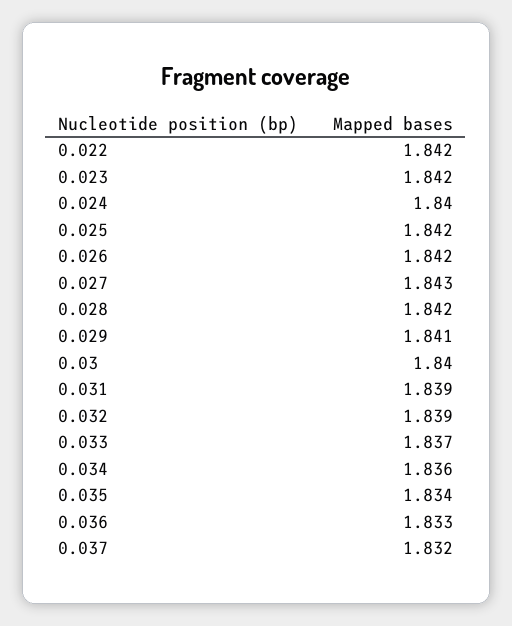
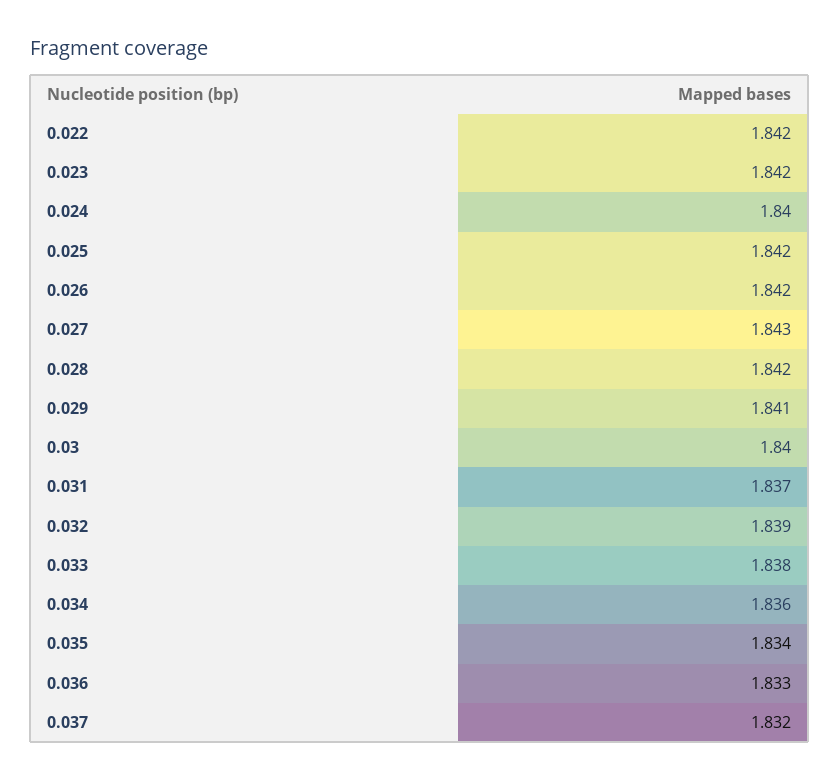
  {
    "0.022": 1.842,
    "0.023": 1.842,
    "0.024": 1.84,
    "0.025": 1.842,
    "0.026": 1.842,
    "0.027": 1.843,
    "0.028": 1.842,
    "0.029": 1.841,
    "0.03": 1.84,
-   "0.031": 1.839,
+   "0.031": 1.837,
    "0.032": 1.839,
-   "0.033": 1.837,
+   "0.033": 1.838,
    "0.034": 1.836,
    "0.035": 1.834,
    "0.036": 1.833,
    "0.037": 1.832
  }

